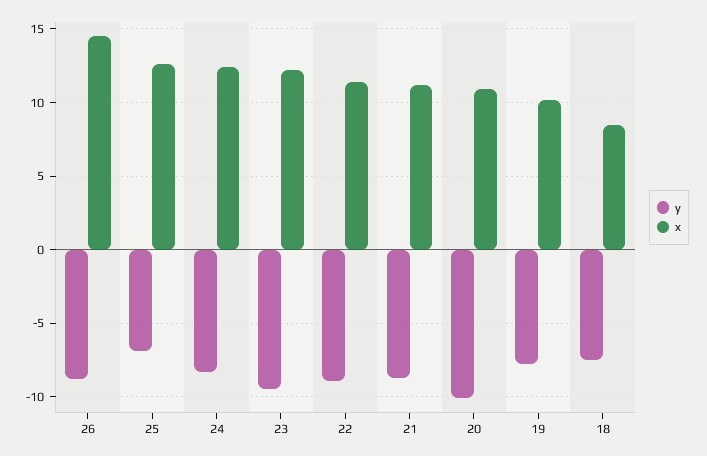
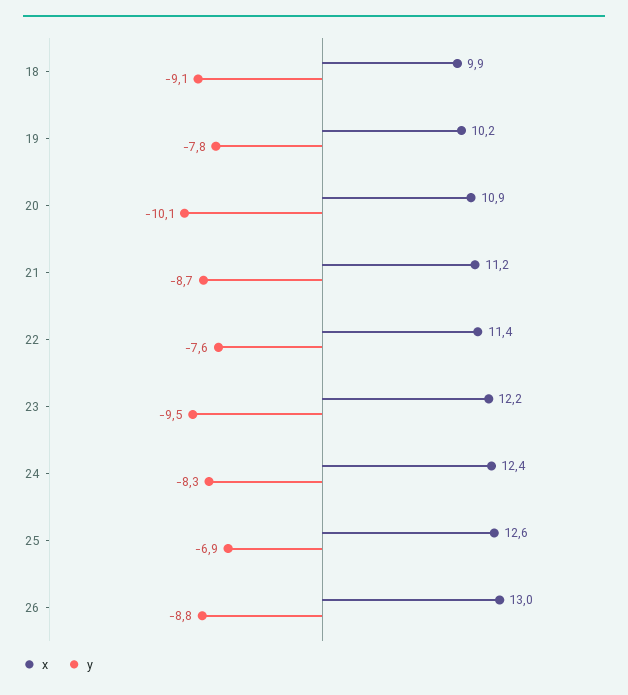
  {
    "y": {
      "26": -8.8,
      "25": -6.9,
      "24": -8.3,
      "23": -9.5,
-     "22": -9,
+     "22": -7.6,
      "21": -8.7,
      "20": -10.1,
      "19": -7.8,
-     "18": -7.5
+     "18": -9.1
    },
    "x": {
-     "26": 14.5,
+     "26": 13,
      "25": 12.6,
      "24": 12.4,
      "23": 12.2,
      "22": 11.4,
      "21": 11.2,
      "20": 10.9,
      "19": 10.2,
-     "18": 8.5
+     "18": 9.9
    }
  }

